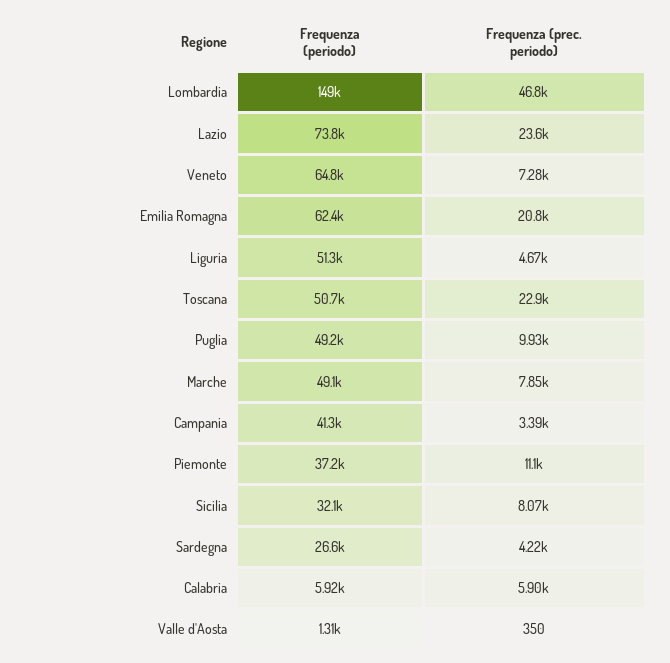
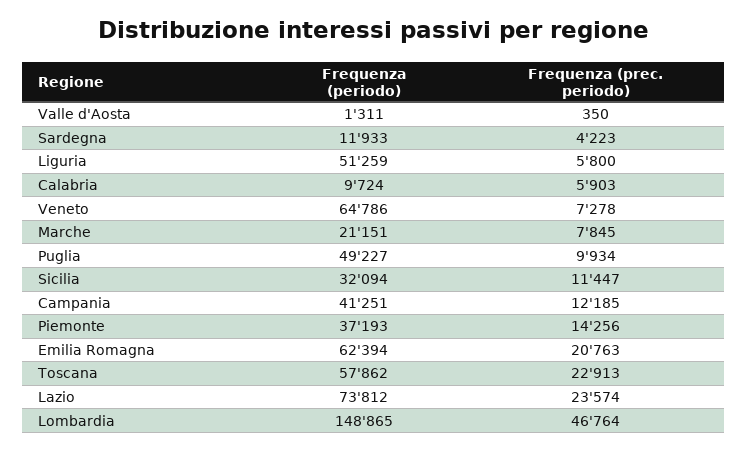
  {
    "Frequenza (periodo)": {
      "Lombardia": 148865,
      "Lazio": 73812,
      "Veneto": 64786,
      "Emilia Romagna": 62394,
      "Liguria": 51259,
-     "Toscana": 50700,
+     "Toscana": 57862,
      "Puglia": 49227,
-     "Marche": 49100,
+     "Marche": 21151,
      "Campania": 41251,
      "Piemonte": 37193,
      "Sicilia": 32094,
-     "Sardegna": 26600,
+     "Sardegna": 11933,
-     "Calabria": 5920,
+     "Calabria": 9724,
      "Valle d'Aosta": 1311
    },
    "Frequenza (prec. periodo)": {
      "Lombardia": 46764,
      "Lazio": 23574,
      "Veneto": 7278,
      "Emilia Romagna": 20763,
-     "Liguria": 4670,
+     "Liguria": 5800,
      "Toscana": 22913,
      "Puglia": 9934,
      "Marche": 7845,
-     "Campania": 3390,
+     "Campania": 12185,
-     "Piemonte": 11100,
+     "Piemonte": 14256,
-     "Sicilia": 8070,
+     "Sicilia": 11447,
      "Sardegna": 4223,
      "Calabria": 5903,
      "Valle d'Aosta": 350
    }
  }

